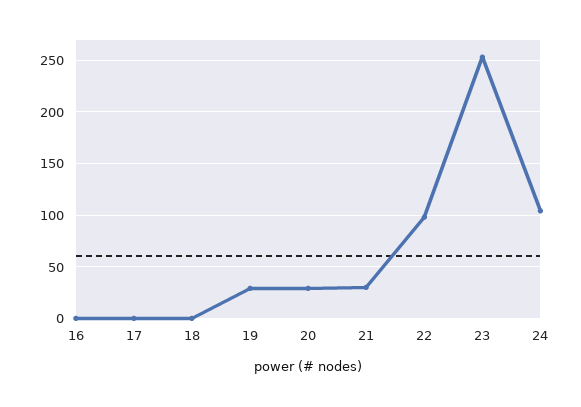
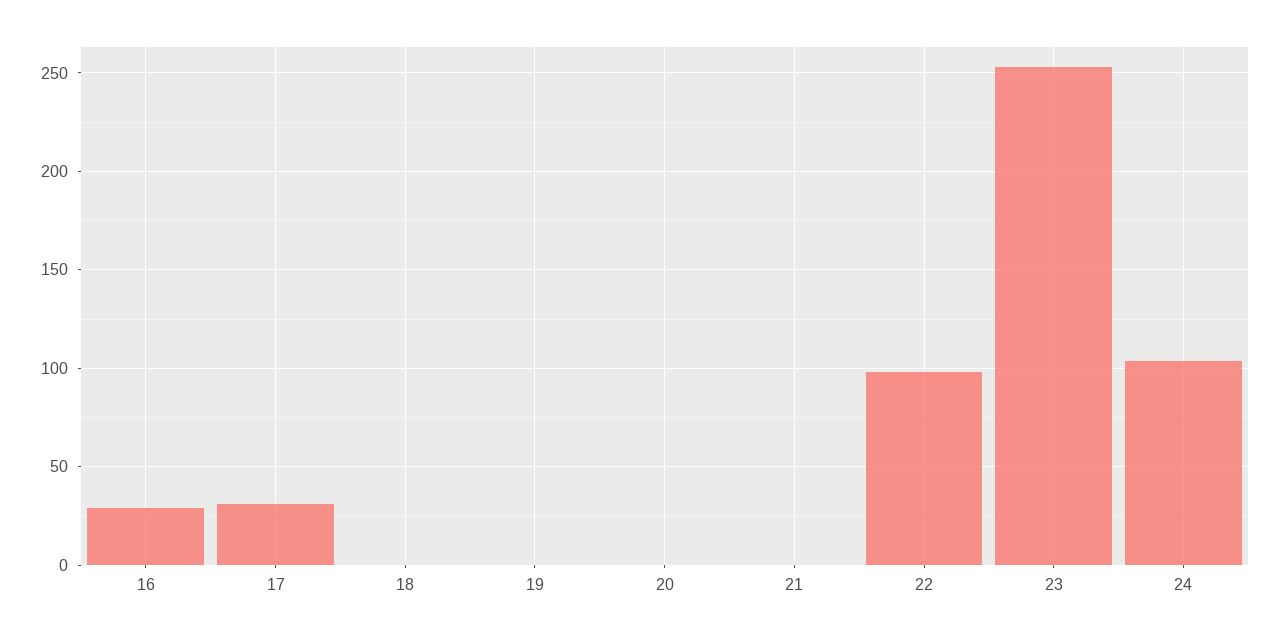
  {
-   "16": 0,
+   "16": 30,
-   "17": 0,
+   "17": 30,
    "18": 0,
-   "19": 30,
+   "19": 0,
-   "20": 30,
+   "20": 0,
-   "21": 30,
+   "21": 0,
    "22": 100,
    "23": 255,
    "24": 105
  }

